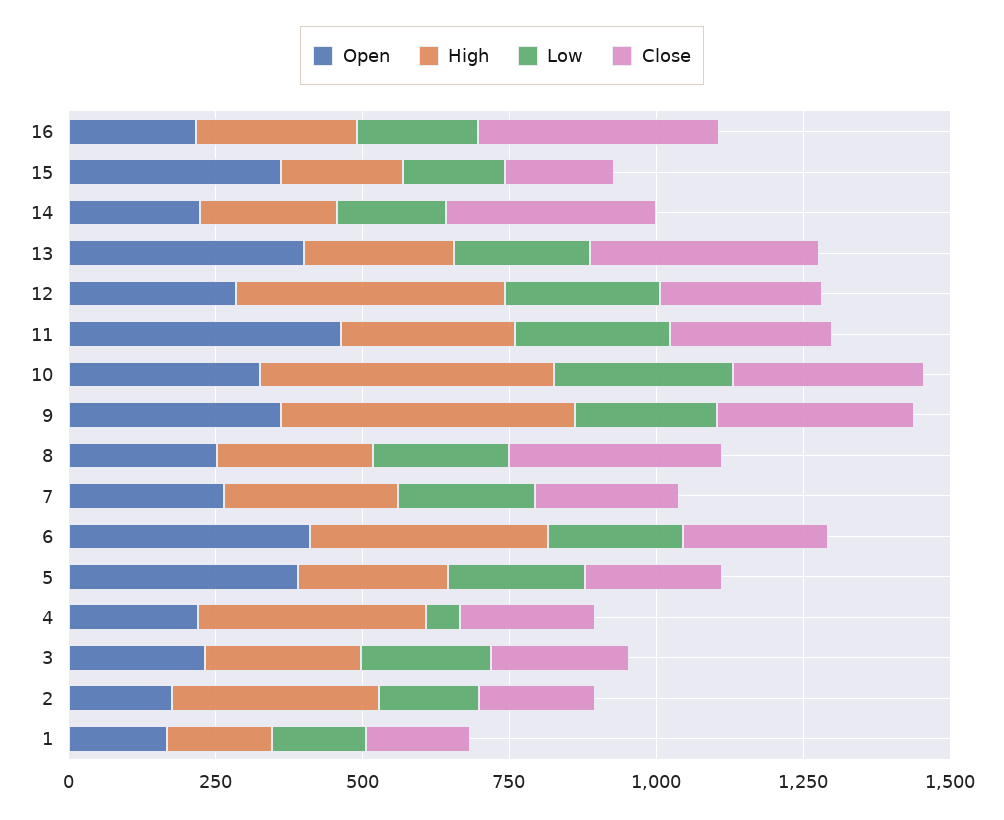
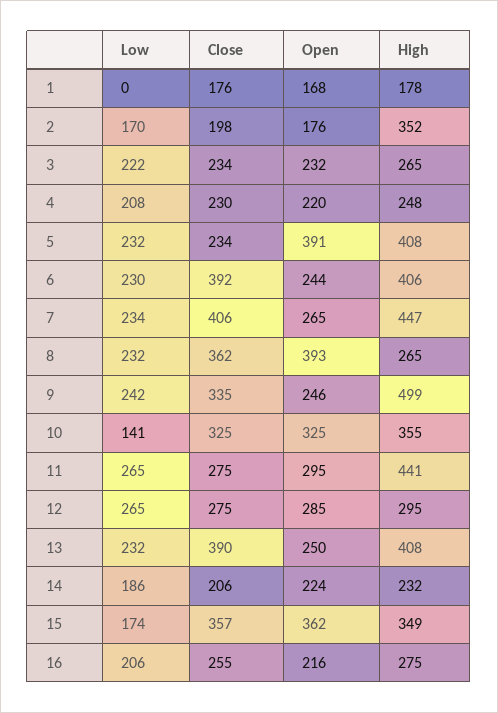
  {
    "Open": {
      "16": 216,
      "15": 362,
      "14": 224,
-     "13": 400,
+     "13": 250,
      "12": 285,
-     "11": 450,
+     "11": 295,
      "10": 325,
-     "9": 350,
+     "9": 246,
-     "8": 250,
+     "8": 393,
      "7": 265,
-     "6": 400,
+     "6": 244,
      "5": 391,
      "4": 220,
      "3": 232,
      "2": 176,
      "1": 168
    },
    "High": {
      "16": 275,
-     "15": 200,
+     "15": 349,
      "14": 232,
-     "13": 250,
+     "13": 408,
-     "12": 450,
+     "12": 295,
-     "11": 300,
+     "11": 441,
-     "10": 500,
+     "10": 355,
      "9": 499,
      "8": 265,
-     "7": 300,
+     "7": 447,
      "6": 406,
-     "5": 250,
+     "5": 408,
-     "4": 400,
+     "4": 248,
      "3": 265,
      "2": 352,
      "1": 178
    },
    "Low": {
      "16": 206,
      "15": 174,
      "14": 186,
      "13": 232,
      "12": 265,
      "11": 265,
-     "10": 300,
+     "10": 141,
      "9": 242,
      "8": 232,
      "7": 234,
      "6": 230,
      "5": 232,
-     "4": 50,
+     "4": 208,
      "3": 222,
      "2": 170,
-     "1": 150
+     "1": 0
    },
    "Close": {
-     "16": 400,
+     "16": 255,
-     "15": 200,
+     "15": 357,
-     "14": 350,
+     "14": 206,
      "13": 390,
      "12": 275,
      "11": 275,
      "10": 325,
      "9": 335,
      "8": 362,
-     "7": 250,
+     "7": 406,
-     "6": 250,
+     "6": 392,
      "5": 234,
      "4": 230,
      "3": 234,
      "2": 198,
      "1": 176
    }
  }

